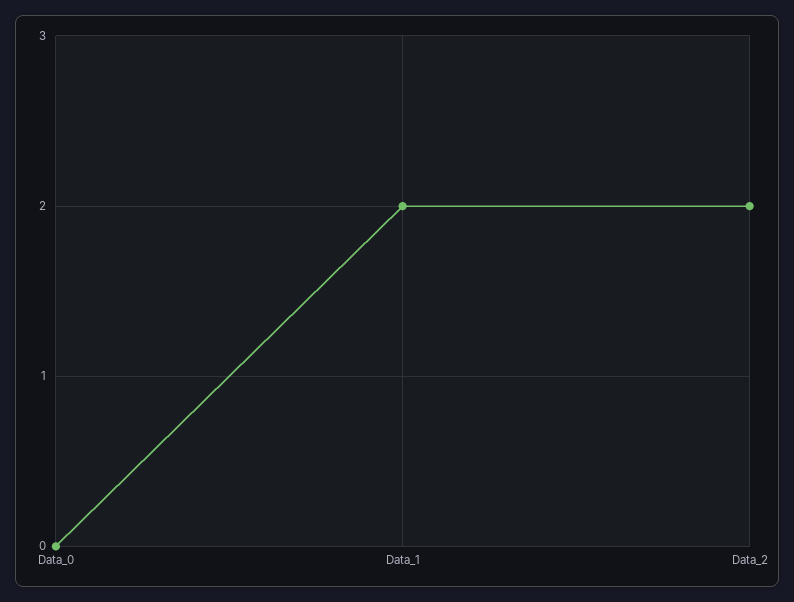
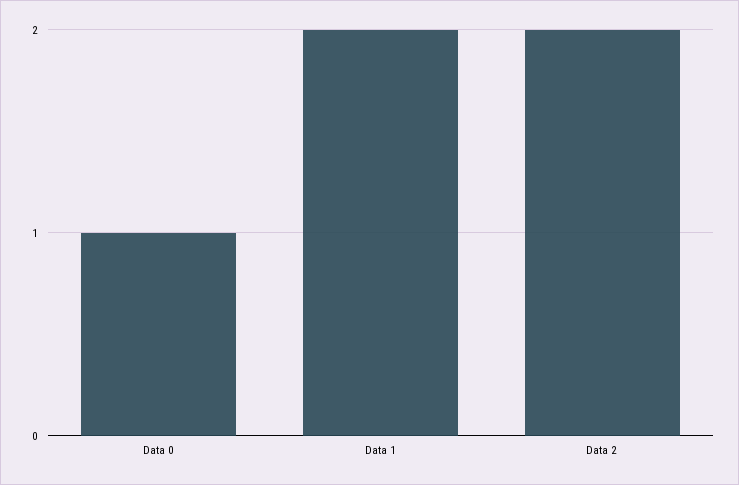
  {
-   "Data_0": 0,
+   "Data_0": 1,
    "Data_1": 2,
    "Data_2": 2
  }

